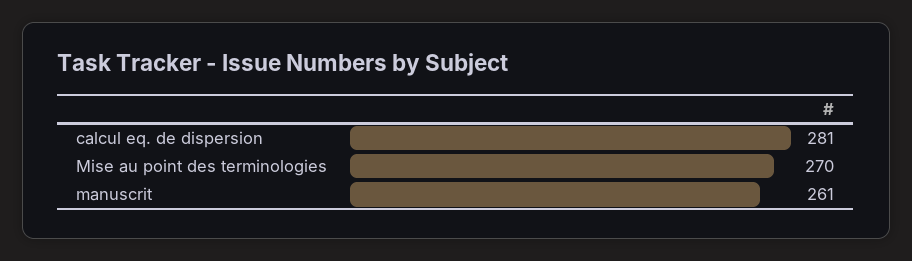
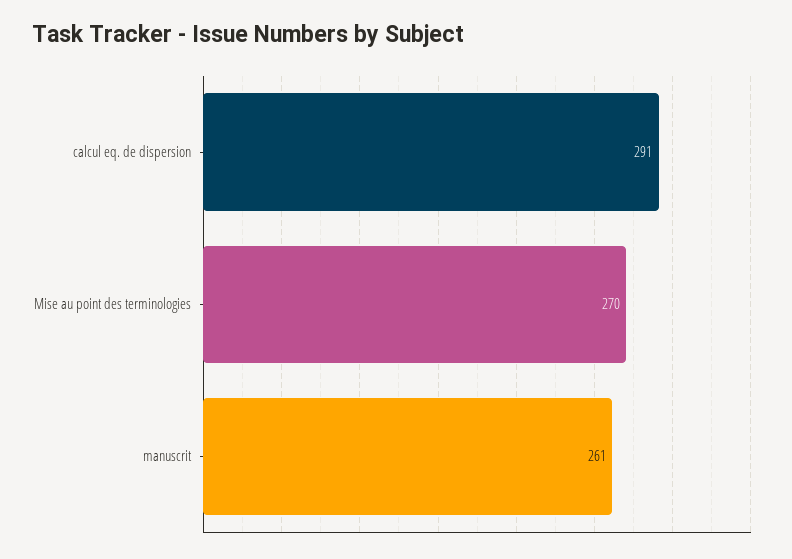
  {
-   "calcul eq. de dispersion": 281,
+   "calcul eq. de dispersion": 291,
    "Mise au point des terminologies": 270,
    "manuscrit": 261
  }

